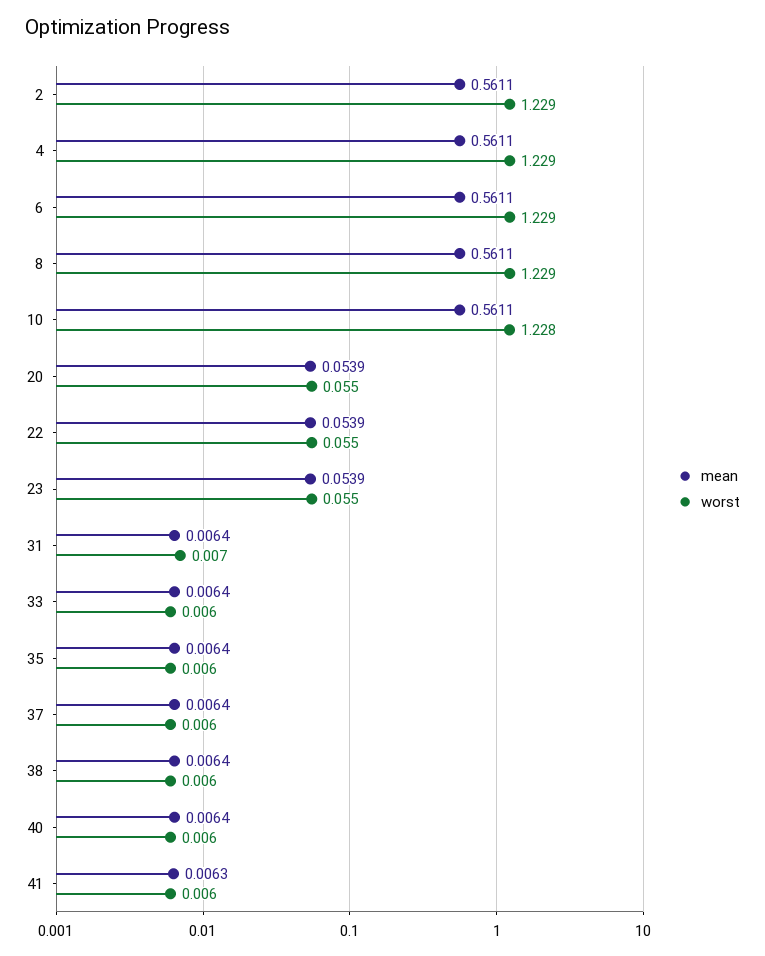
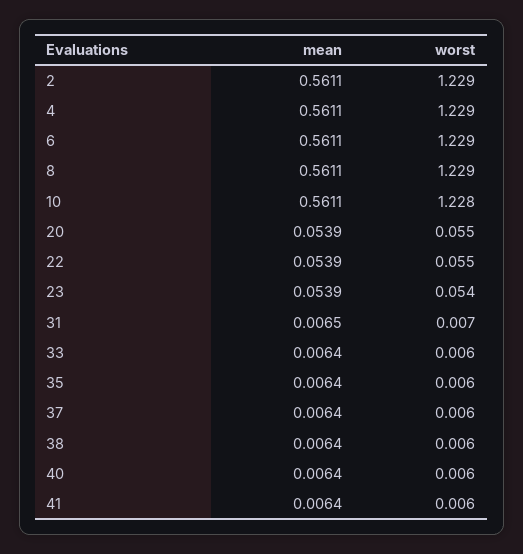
  {
    "mean": {
      "2": 0.5611,
      "4": 0.5611,
      "6": 0.5611,
      "8": 0.5611,
      "10": 0.5611,
      "20": 0.0539,
      "22": 0.0539,
      "23": 0.0539,
-     "31": 0.0064,
+     "31": 0.0065,
      "33": 0.0064,
      "35": 0.0064,
      "37": 0.0064,
      "38": 0.0064,
      "40": 0.0064,
-     "41": 0.0063
+     "41": 0.0064
    },
    "worst": {
      "2": 1.229,
      "4": 1.229,
      "6": 1.229,
      "8": 1.229,
      "10": 1.228,
      "20": 0.055,
      "22": 0.055,
-     "23": 0.055,
+     "23": 0.054,
      "31": 0.007,
      "33": 0.006,
      "35": 0.006,
      "37": 0.006,
      "38": 0.006,
      "40": 0.006,
      "41": 0.006
    }
  }

